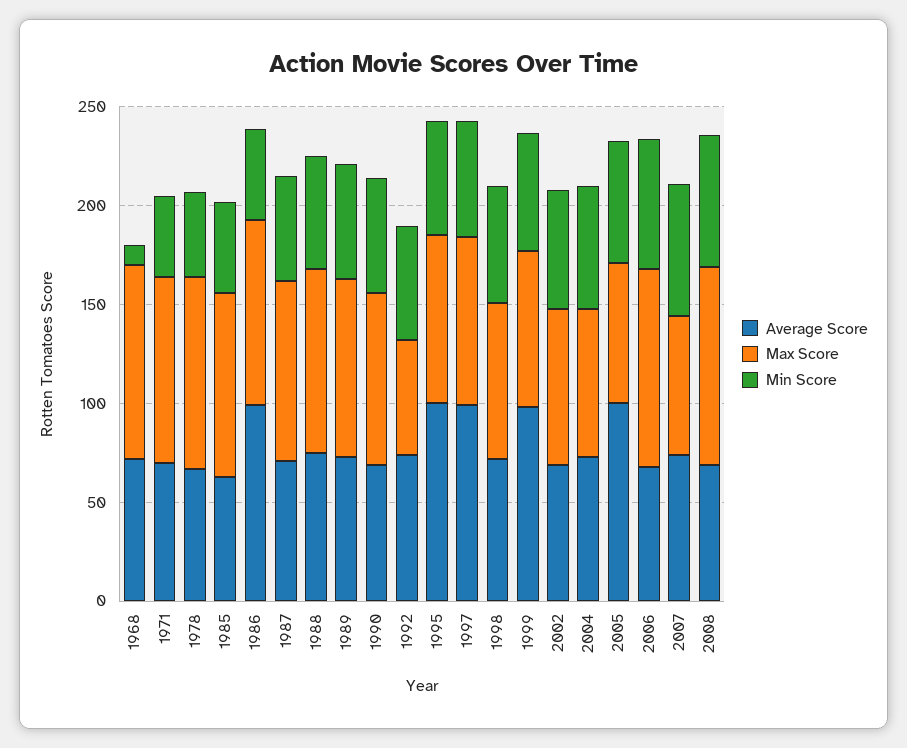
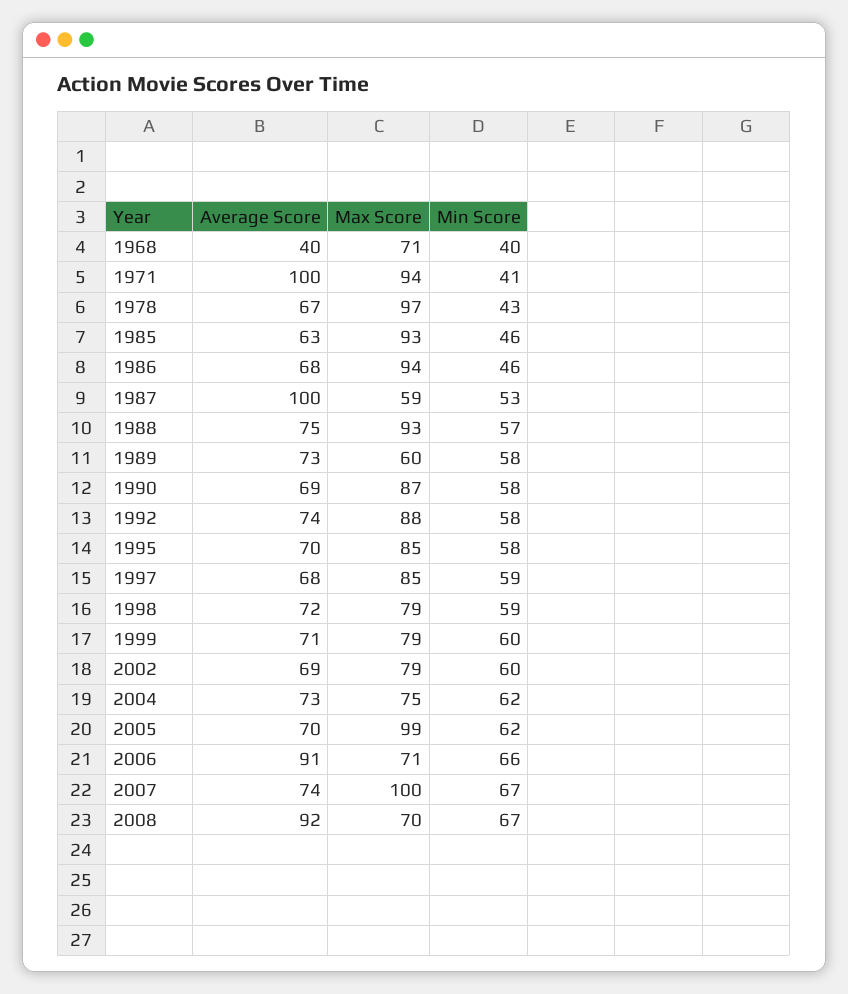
  {
    "Average Score": {
-     "1968": 70,
+     "1968": 40,
-     "1971": 70,
+     "1971": 100,
      "1978": 67,
      "1985": 63,
-     "1986": 100,
+     "1986": 68,
-     "1987": 70,
+     "1987": 100,
      "1988": 75,
      "1989": 73,
      "1990": 69,
      "1992": 74,
-     "1995": 100,
+     "1995": 70,
-     "1997": 100,
+     "1997": 68,
      "1998": 72,
-     "1999": 100,
+     "1999": 71,
      "2002": 69,
      "2004": 73,
-     "2005": 100,
+     "2005": 70,
-     "2006": 70,
+     "2006": 91,
      "2007": 74,
-     "2008": 70
+     "2008": 92
    },
    "Max Score": {
-     "1968": 100,
+     "1968": 71,
      "1971": 94,
      "1978": 97,
      "1985": 93,
      "1986": 94,
-     "1987": 90,
+     "1987": 59,
      "1988": 93,
-     "1989": 90,
+     "1989": 60,
      "1990": 87,
-     "1992": 60,
+     "1992": 88,
      "1995": 85,
      "1997": 85,
      "1998": 79,
      "1999": 79,
      "2002": 79,
      "2004": 75,
-     "2005": 70,
+     "2005": 99,
-     "2006": 100,
+     "2006": 71,
-     "2007": 70,
+     "2007": 100,
-     "2008": 100
+     "2008": 70
    },
    "Min Score": {
-     "1968": 10,
+     "1968": 40,
      "1971": 41,
      "1978": 43,
      "1985": 46,
      "1986": 46,
      "1987": 53,
      "1988": 57,
      "1989": 58,
      "1990": 58,
      "1992": 58,
      "1995": 58,
      "1997": 59,
      "1998": 59,
      "1999": 60,
      "2002": 60,
      "2004": 62,
      "2005": 62,
      "2006": 66,
      "2007": 67,
      "2008": 67
    }
  }

